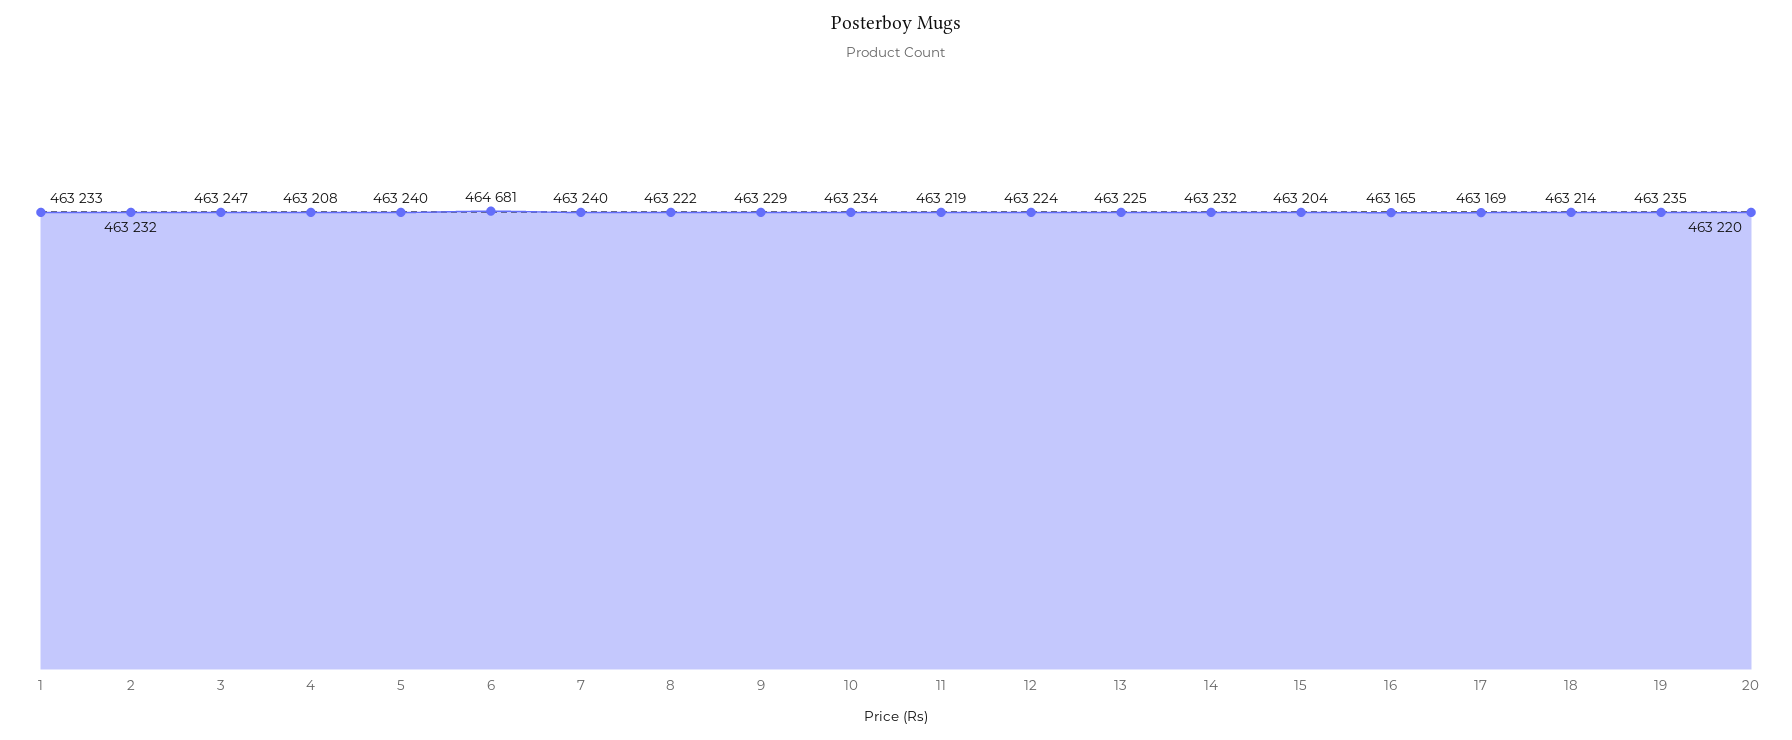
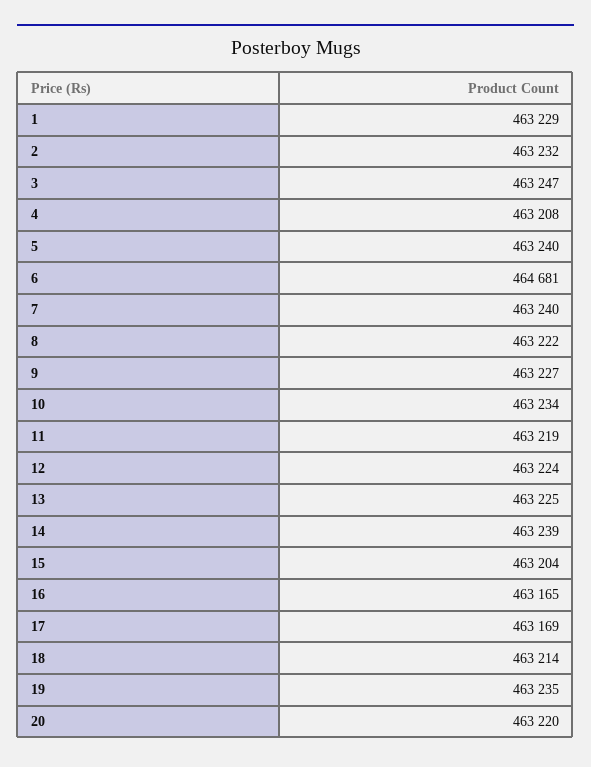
  {
-   "1": 463233,
+   "1": 463229,
    "2": 463232,
    "3": 463247,
    "4": 463208,
    "5": 463240,
    "6": 464681,
    "7": 463240,
    "8": 463222,
-   "9": 463229,
+   "9": 463227,
    "10": 463234,
    "11": 463219,
    "12": 463224,
    "13": 463225,
-   "14": 463232,
+   "14": 463239,
    "15": 463204,
    "16": 463165,
    "17": 463169,
    "18": 463214,
    "19": 463235,
    "20": 463220
  }

